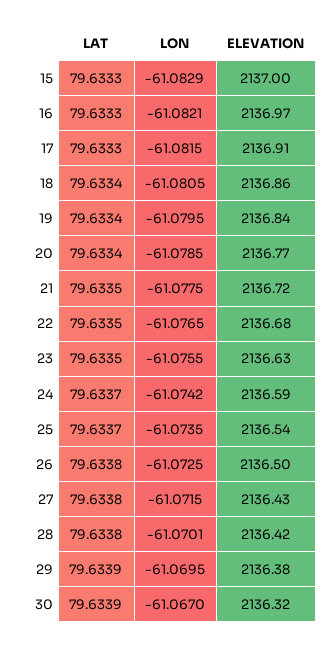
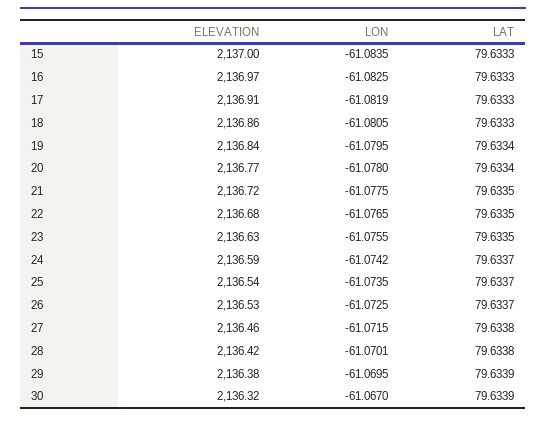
  {
    "LAT": {
      "15": 79.6333,
      "16": 79.6333,
      "17": 79.6333,
-     "18": 79.6334,
+     "18": 79.6333,
      "19": 79.6334,
      "20": 79.6334,
      "21": 79.6335,
      "22": 79.6335,
      "23": 79.6335,
      "24": 79.6337,
      "25": 79.6337,
-     "26": 79.6338,
+     "26": 79.6337,
      "27": 79.6338,
      "28": 79.6338,
      "29": 79.6339,
      "30": 79.6339
    },
    "LON": {
-     "15": -61.0829,
+     "15": -61.0835,
-     "16": -61.0821,
+     "16": -61.0825,
-     "17": -61.0815,
+     "17": -61.0819,
      "18": -61.0805,
      "19": -61.0795,
-     "20": -61.0785,
+     "20": -61.078,
      "21": -61.0775,
      "22": -61.0765,
      "23": -61.0755,
      "24": -61.0742,
      "25": -61.0735,
      "26": -61.0725,
      "27": -61.0715,
      "28": -61.0701,
      "29": -61.0695,
      "30": -61.067
    },
    "ELEVATION": {
      "15": 2137,
      "16": 2136.97,
      "17": 2136.91,
      "18": 2136.86,
      "19": 2136.84,
      "20": 2136.77,
      "21": 2136.72,
      "22": 2136.68,
      "23": 2136.63,
      "24": 2136.59,
      "25": 2136.54,
-     "26": 2136.5,
+     "26": 2136.53,
-     "27": 2136.43,
+     "27": 2136.46,
      "28": 2136.42,
      "29": 2136.38,
      "30": 2136.32
    }
  }

